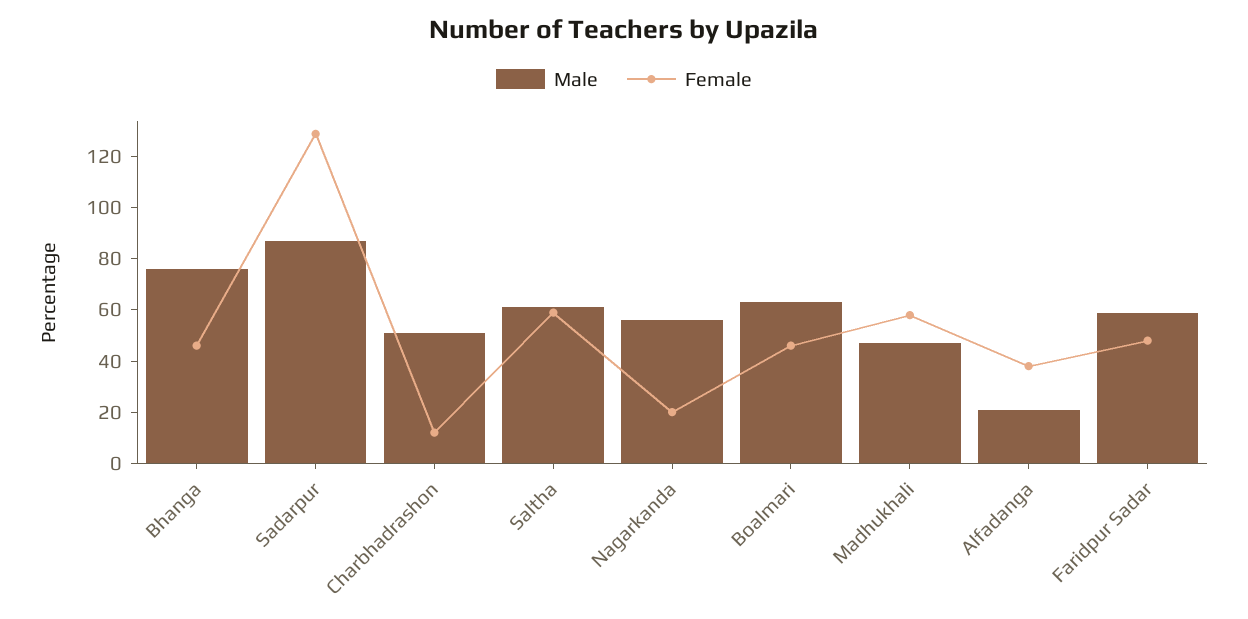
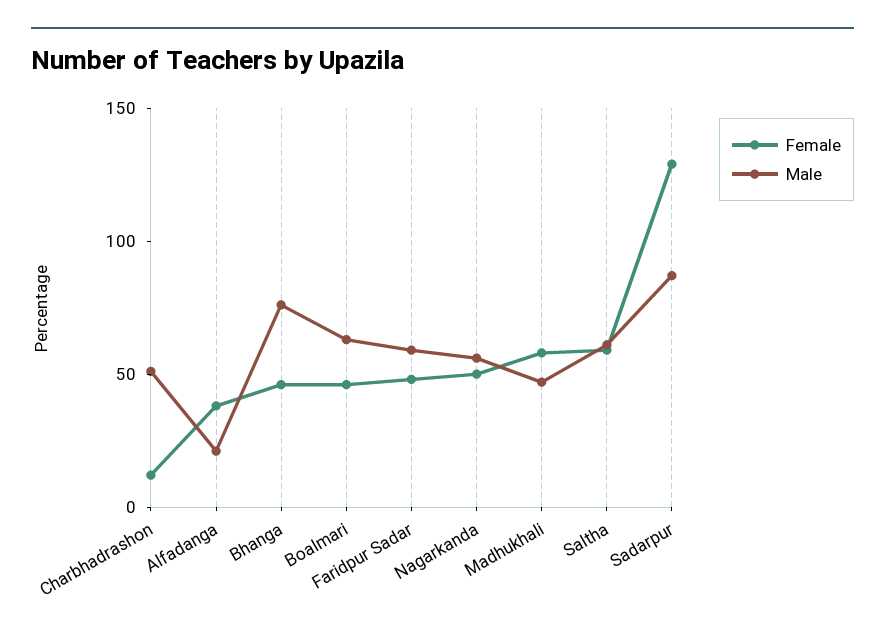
  {
    "Male": {
      "Bhanga": 75,
      "Sadarpur": 85,
      "Charbhadrashon": 50,
      "Saltha": 60,
      "Nagarkanda": 55,
      "Boalmari": 65,
      "Madhukhali": 45,
      "Alfadanga": 20,
      "Faridpur Sadar": 60
    },
    "Female": {
      "Bhanga": 45,
      "Sadarpur": 130,
      "Charbhadrashon": 10,
      "Saltha": 60,
-     "Nagarkanda": 20,
+     "Nagarkanda": 50,
      "Boalmari": 45,
      "Madhukhali": 60,
      "Alfadanga": 40,
      "Faridpur Sadar": 50
    }
  }

